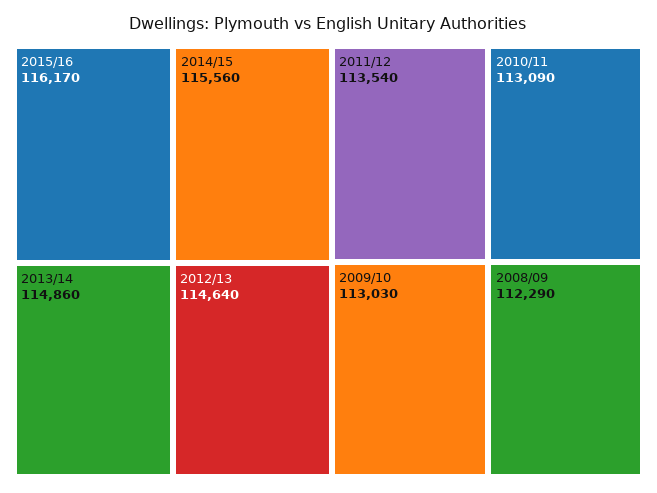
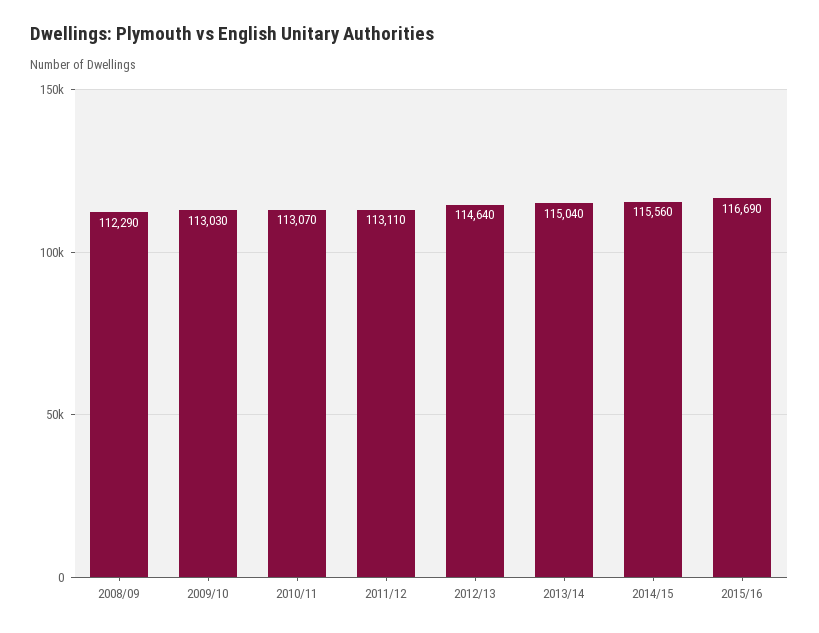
  {
-   "2015/16": 116170,
+   "2015/16": 116690,
    "2014/15": 115560,
-   "2013/14": 114860,
+   "2013/14": 115040,
    "2012/13": 114640,
-   "2011/12": 113540,
+   "2011/12": 113110,
-   "2010/11": 113090,
+   "2010/11": 113070,
    "2009/10": 113030,
    "2008/09": 112290
  }

